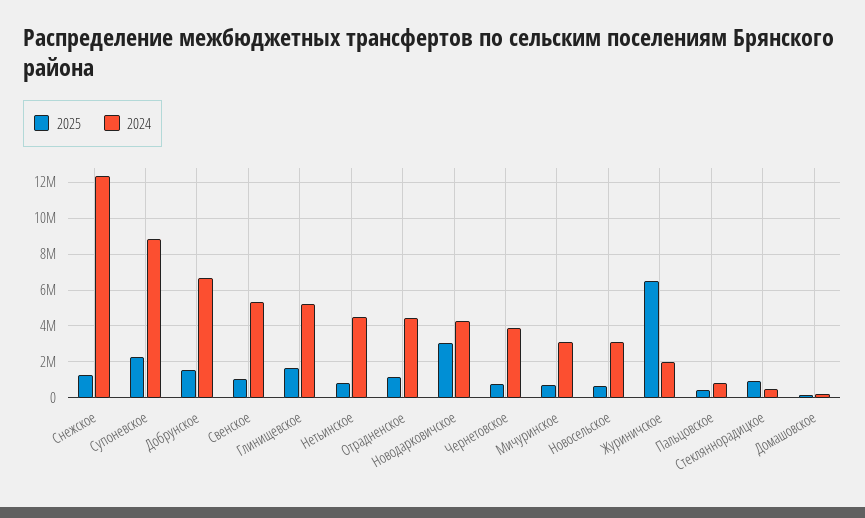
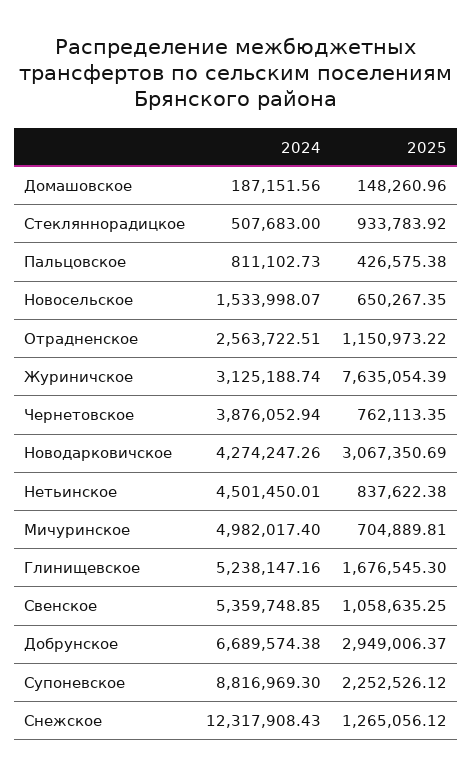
  {
    "2025": {
      "Снежское": 1265056.12,
      "Супоневское": 2252526.12,
-     "Добрунское": 1500000,
+     "Добрунское": 2949006.37,
      "Свенское": 1058635.25,
      "Глинищевское": 1676545.3,
      "Нетьинское": 837622.38,
      "Отрадненское": 1150973.22,
      "Новодарковичское": 3067350.69,
      "Чернетовское": 762113.35,
      "Мичуринское": 704889.81,
      "Новосельское": 650267.35,
-     "Журиничское": 6500000,
+     "Журиничское": 7635054.39,
      "Пальцовское": 426575.38,
      "Стекляннорадицкое": 933783.92,
      "Домашовское": 148260.96
    },
    "2024": {
      "Снежское": 12317908.43,
      "Супоневское": 8816969.3,
      "Добрунское": 6689574.38,
      "Свенское": 5359748.85,
      "Глинищевское": 5238147.16,
      "Нетьинское": 4501450.01,
-     "Отрадненское": 4500000,
+     "Отрадненское": 2563722.51,
      "Новодарковичское": 4274247.26,
      "Чернетовское": 3876052.94,
-     "Мичуринское": 3000000,
+     "Мичуринское": 4982017.4,
-     "Новосельское": 3000000,
+     "Новосельское": 1533998.07,
-     "Журиничское": 2000000,
+     "Журиничское": 3125188.74,
      "Пальцовское": 811102.73,
      "Стекляннорадицкое": 507683,
      "Домашовское": 187151.56
    }
  }

